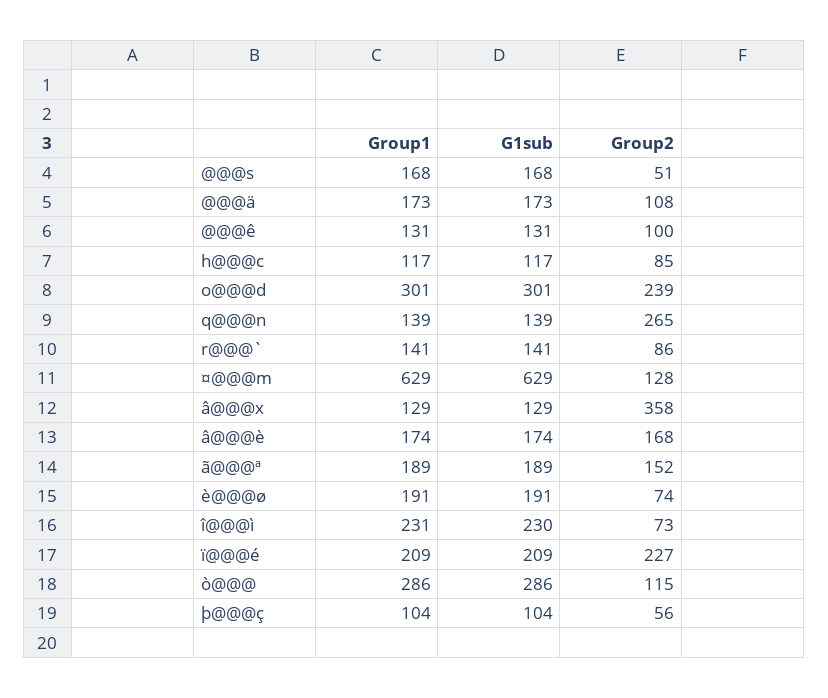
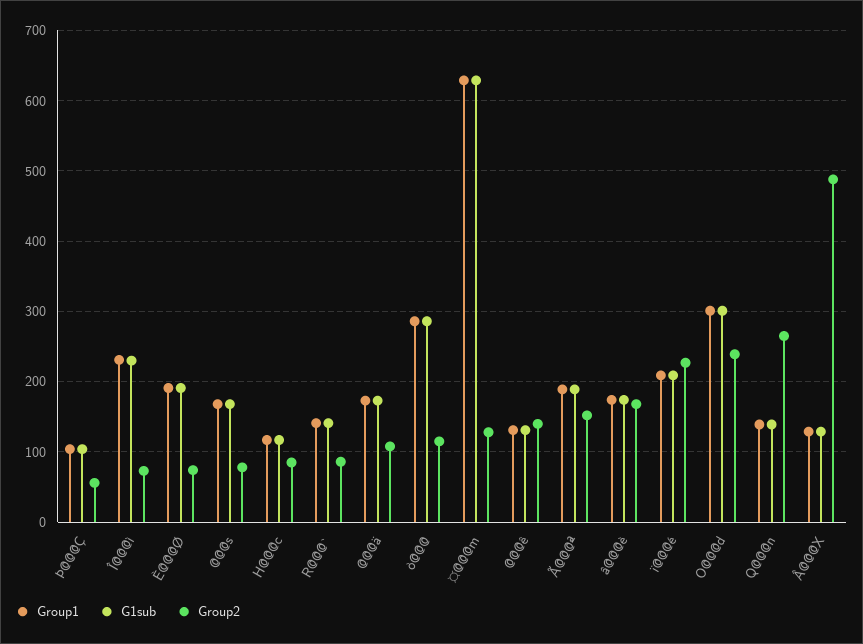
  {
    "Group1": {
      "@@@s": 168,
      "@@@ä": 173,
      "@@@ê": 131,
      "h@@@c": 117,
      "o@@@d": 301,
      "q@@@n": 139,
      "r@@@`": 141,
      "¤@@@m": 629,
      "â@@@x": 129,
      "â@@@è": 174,
      "ã@@@ª": 189,
      "è@@@ø": 191,
      "î@@@ì": 231,
      "ï@@@é": 209,
      "ò@@@": 286,
      "þ@@@ç": 104
    },
    "G1sub": {
      "@@@s": 168,
      "@@@ä": 173,
      "@@@ê": 131,
      "h@@@c": 117,
      "o@@@d": 301,
      "q@@@n": 139,
      "r@@@`": 141,
      "¤@@@m": 629,
      "â@@@x": 129,
      "â@@@è": 174,
      "ã@@@ª": 189,
      "è@@@ø": 191,
      "î@@@ì": 230,
      "ï@@@é": 209,
      "ò@@@": 286,
      "þ@@@ç": 104
    },
    "Group2": {
-     "@@@s": 51,
+     "@@@s": 80,
      "@@@ä": 108,
-     "@@@ê": 100,
+     "@@@ê": 140,
      "h@@@c": 85,
      "o@@@d": 239,
      "q@@@n": 265,
      "r@@@`": 86,
      "¤@@@m": 128,
-     "â@@@x": 358,
+     "â@@@x": 490,
      "â@@@è": 168,
      "ã@@@ª": 152,
      "è@@@ø": 74,
      "î@@@ì": 73,
      "ï@@@é": 227,
      "ò@@@": 115,
      "þ@@@ç": 56
    }
  }

